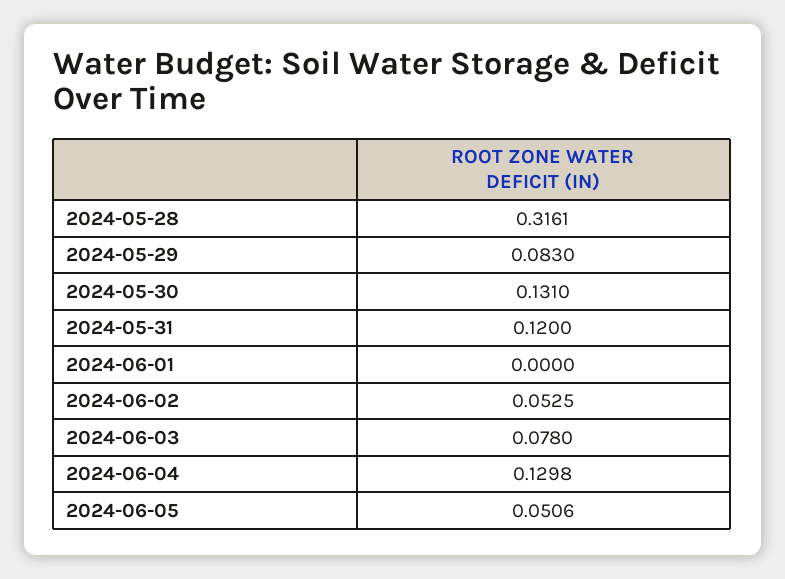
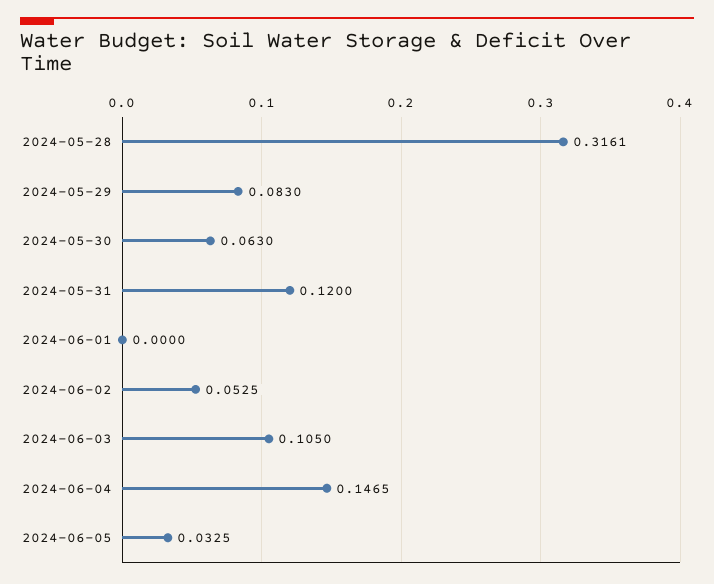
  {
    "2024-05-28": 0.3161,
    "2024-05-29": 0.083,
-   "2024-05-30": 0.131,
+   "2024-05-30": 0.063,
    "2024-05-31": 0.12,
    "2024-06-01": 0,
    "2024-06-02": 0.0525,
-   "2024-06-03": 0.078,
+   "2024-06-03": 0.105,
-   "2024-06-04": 0.1298,
+   "2024-06-04": 0.1465,
-   "2024-06-05": 0.0506
+   "2024-06-05": 0.0325
  }

